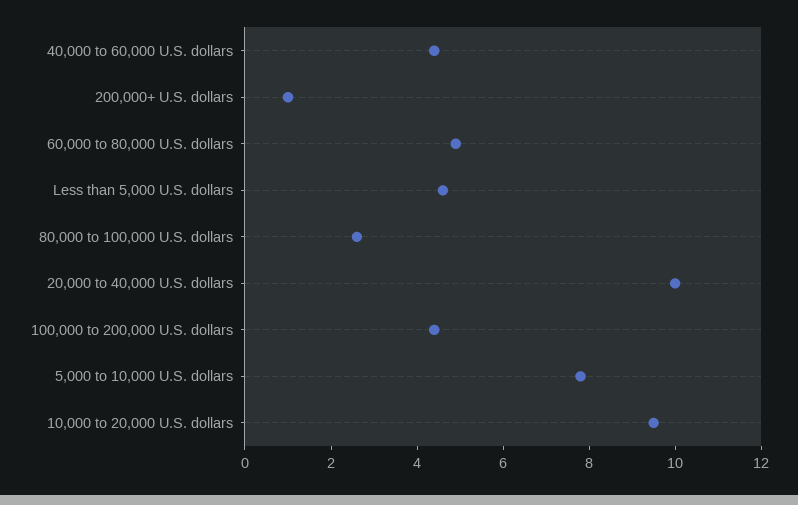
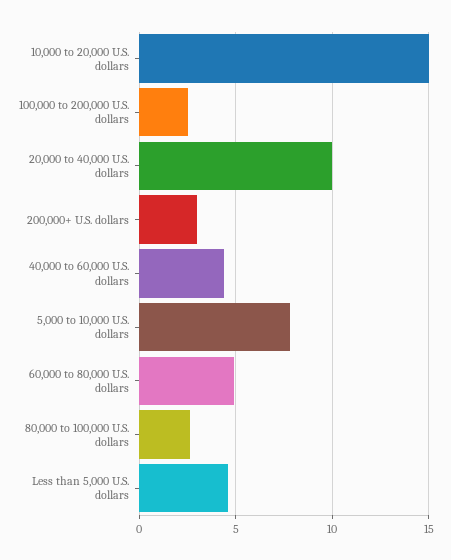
  {
    "40,000 to 60,000 U.S. dollars": 4.5,
-   "200,000+ U.S. dollars": 1,
+   "200,000+ U.S. dollars": 3,
    "60,000 to 80,000 U.S. dollars": 5,
    "Less than 5,000 U.S. dollars": 4.5,
    "80,000 to 100,000 U.S. dollars": 2.5,
    "20,000 to 40,000 U.S. dollars": 10,
-   "100,000 to 200,000 U.S. dollars": 4.5,
+   "100,000 to 200,000 U.S. dollars": 2.5,
    "5,000 to 10,000 U.S. dollars": 8,
-   "10,000 to 20,000 U.S. dollars": 9.5
+   "10,000 to 20,000 U.S. dollars": 15
  }

